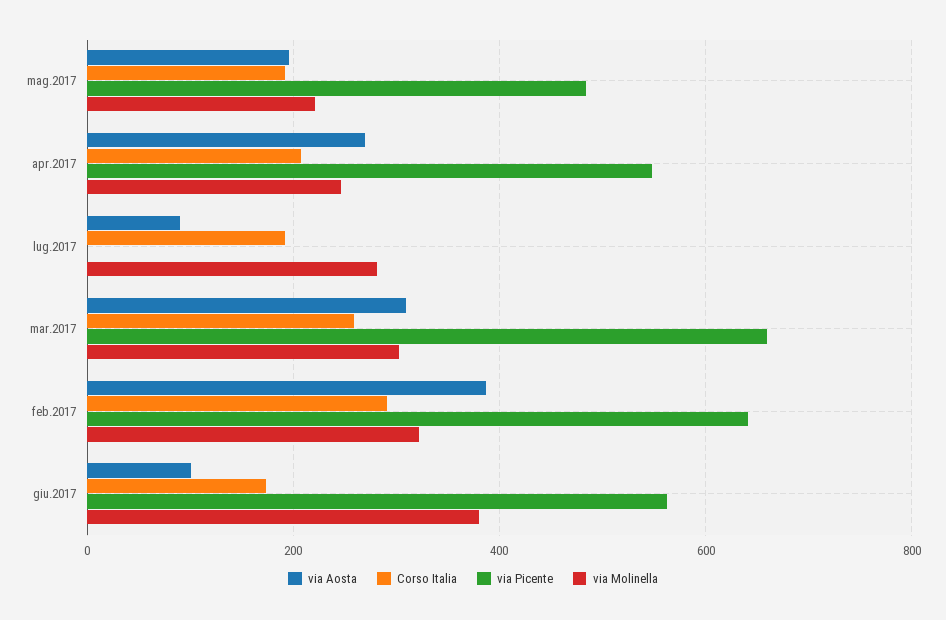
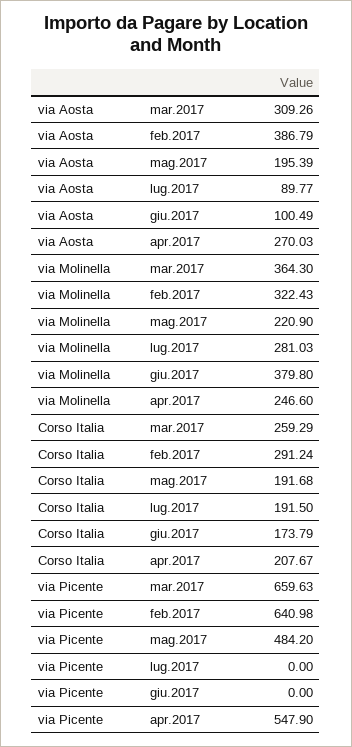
  {
    "via Aosta": {
      "mag.2017": 195.39,
      "apr.2017": 270.03,
      "lug.2017": 89.77,
      "mar.2017": 309.26,
      "feb.2017": 386.79,
      "giu.2017": 100.49
    },
    "Corso Italia": {
      "mag.2017": 191.68,
      "apr.2017": 207.67,
      "lug.2017": 191.5,
      "mar.2017": 259.29,
      "feb.2017": 291.24,
      "giu.2017": 173.79
    },
    "via Picente": {
      "mag.2017": 484.2,
      "apr.2017": 547.9,
      "lug.2017": 0,
      "mar.2017": 659.63,
      "feb.2017": 640.98,
-     "giu.2017": 560
+     "giu.2017": 0
    },
    "via Molinella": {
      "mag.2017": 220.9,
      "apr.2017": 246.6,
      "lug.2017": 281.03,
-     "mar.2017": 300,
+     "mar.2017": 364.3,
      "feb.2017": 322.43,
      "giu.2017": 379.8
    }
  }

